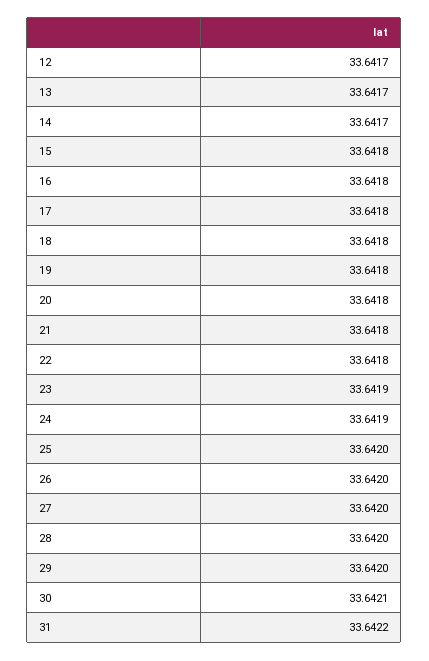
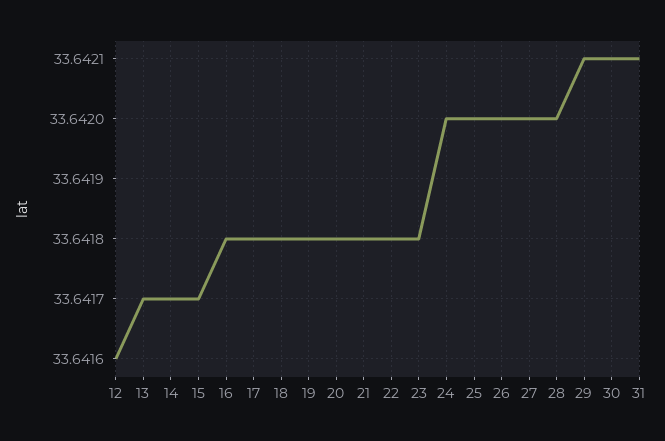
  {
-   "12": 33.6417,
+   "12": 33.6416,
    "13": 33.6417,
    "14": 33.6417,
-   "15": 33.6418,
+   "15": 33.6417,
    "16": 33.6418,
    "17": 33.6418,
    "18": 33.6418,
    "19": 33.6418,
    "20": 33.6418,
    "21": 33.6418,
    "22": 33.6418,
-   "23": 33.6419,
+   "23": 33.6418,
-   "24": 33.6419,
+   "24": 33.642,
    "25": 33.642,
    "26": 33.642,
    "27": 33.642,
    "28": 33.642,
-   "29": 33.642,
+   "29": 33.6421,
    "30": 33.6421,
-   "31": 33.6422
+   "31": 33.6421
  }

